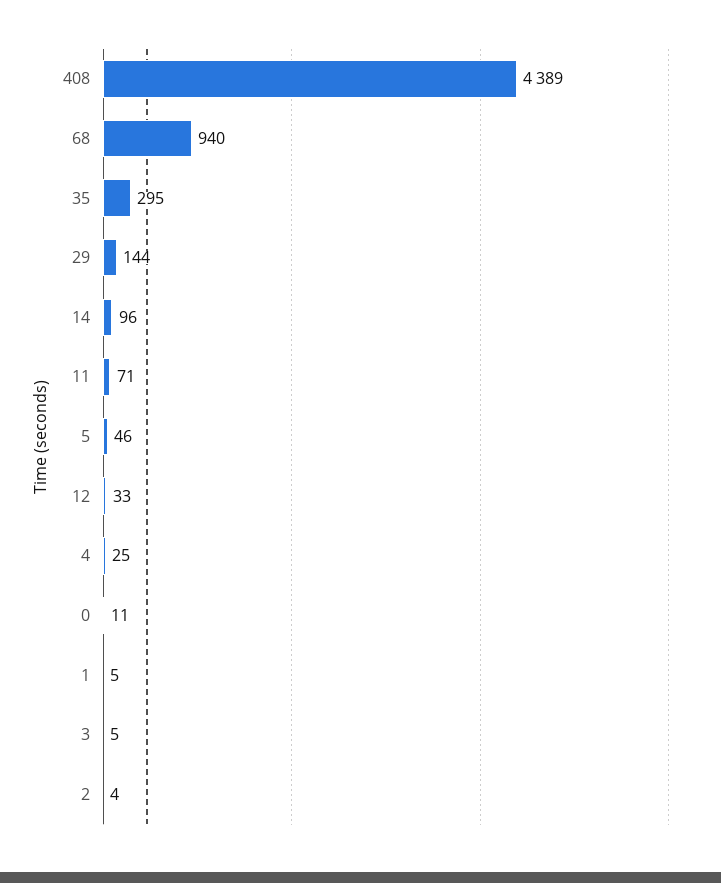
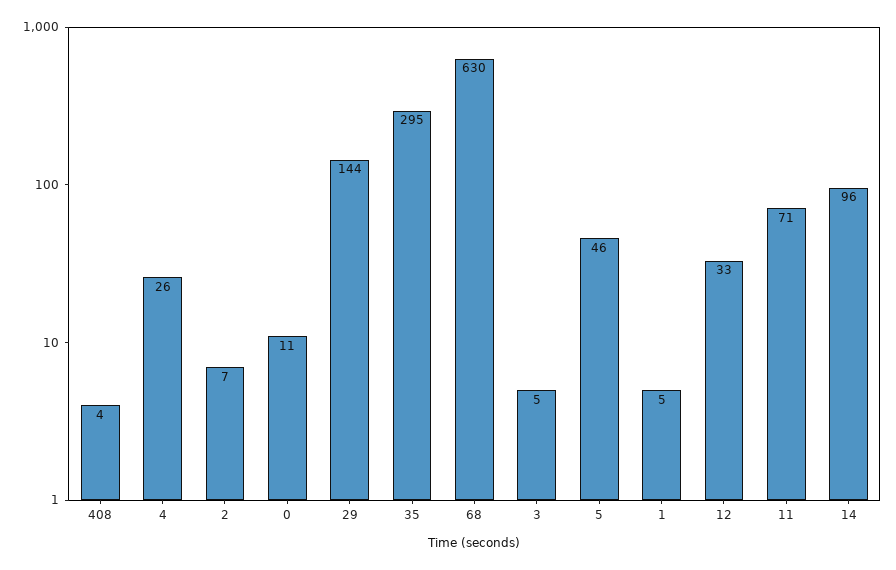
  {
-   "408": 4389,
+   "408": 4,
-   "68": 940,
+   "68": 630,
    "35": 295,
    "29": 144,
    "14": 96,
    "11": 71,
    "5": 46,
    "12": 33,
-   "4": 25,
+   "4": 26,
    "0": 11,
    "1": 5,
    "3": 5,
-   "2": 4
+   "2": 7
  }

